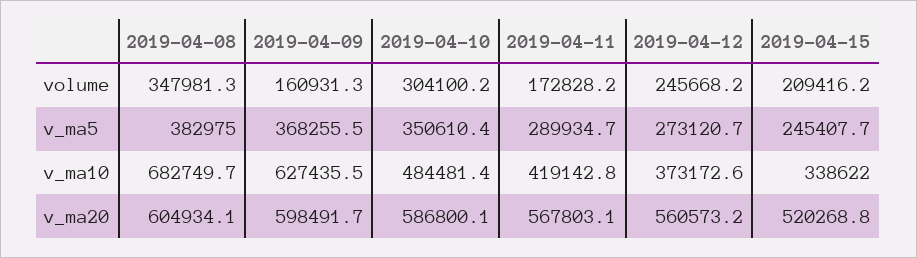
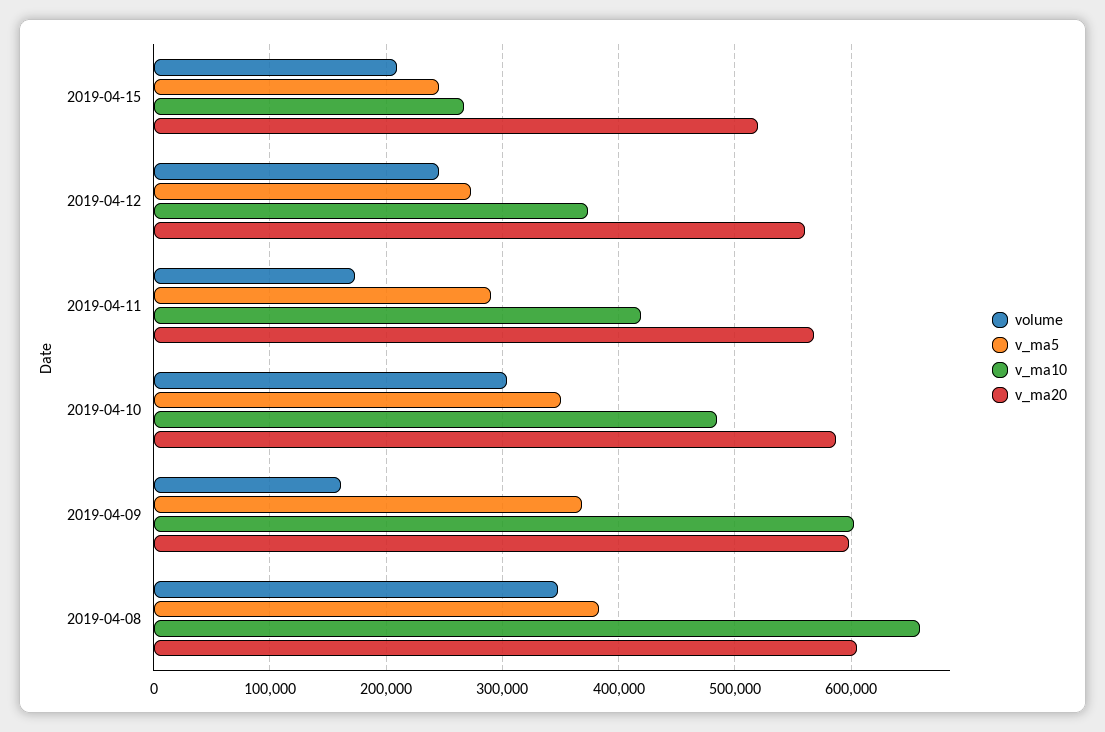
  {
    "volume": {
      "2019-04-08": 347981.3,
      "2019-04-09": 160931.3,
      "2019-04-10": 304100.2,
      "2019-04-11": 172828.2,
      "2019-04-12": 245668.2,
      "2019-04-15": 209416.2
    },
    "v_ma5": {
      "2019-04-08": 382975,
      "2019-04-09": 368255.5,
      "2019-04-10": 350610.4,
      "2019-04-11": 289934.7,
      "2019-04-12": 273120.7,
      "2019-04-15": 245407.7
    },
    "v_ma10": {
-     "2019-04-08": 682749.7,
+     "2019-04-08": 660000,
-     "2019-04-09": 627435.5,
+     "2019-04-09": 600000,
      "2019-04-10": 484481.4,
      "2019-04-11": 419142.8,
      "2019-04-12": 373172.6,
-     "2019-04-15": 338622
+     "2019-04-15": 270000
    },
    "v_ma20": {
      "2019-04-08": 604934.1,
      "2019-04-09": 598491.7,
      "2019-04-10": 586800.1,
      "2019-04-11": 567803.1,
      "2019-04-12": 560573.2,
      "2019-04-15": 520268.8
    }
  }

